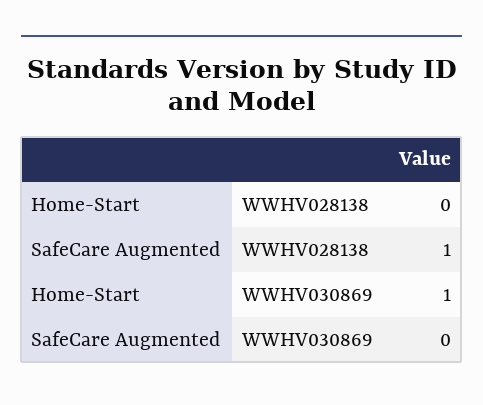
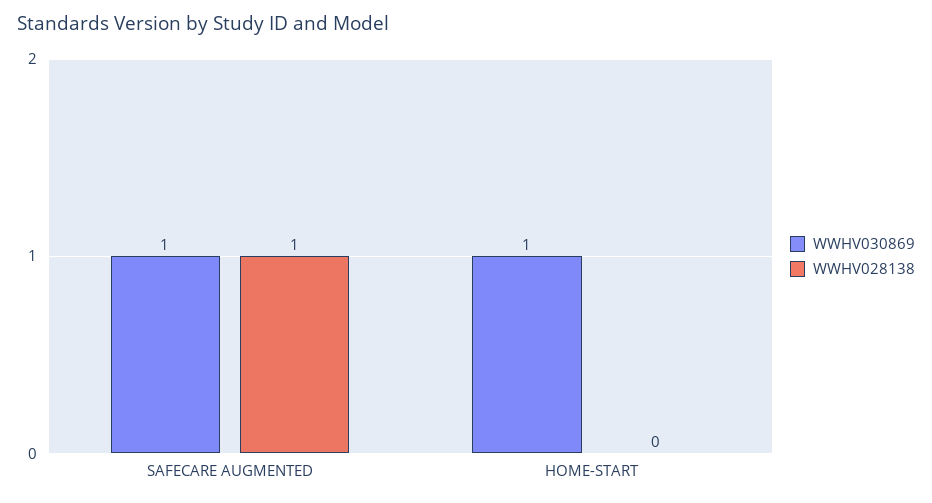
  {
    "WWHV028138": {
      "Home-Start": 0,
      "SafeCare Augmented": 1
    },
    "WWHV030869": {
      "Home-Start": 1,
-     "SafeCare Augmented": 0
+     "SafeCare Augmented": 1
    }
  }

